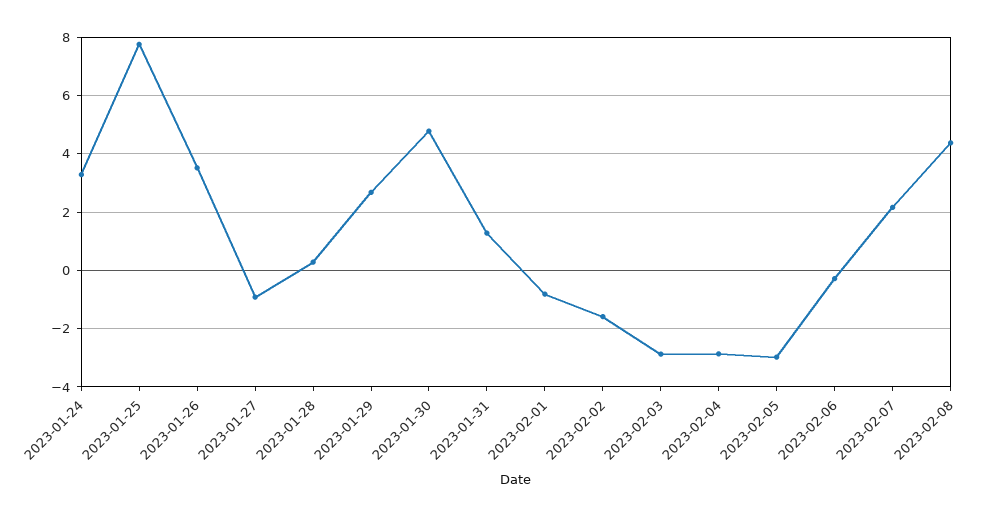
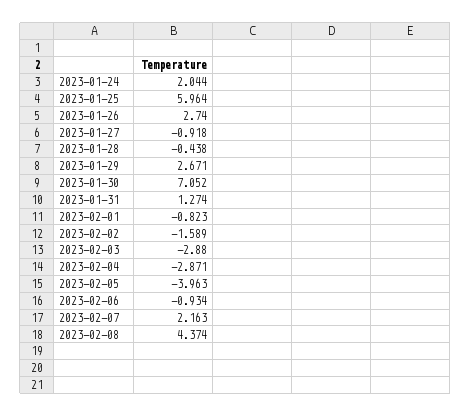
  {
-   "2023-01-24": 3.25,
+   "2023-01-24": 2.044,
-   "2023-01-25": 7.75,
+   "2023-01-25": 5.964,
-   "2023-01-26": 3.5,
+   "2023-01-26": 2.74,
    "2023-01-27": -0.918,
-   "2023-01-28": 0.25,
+   "2023-01-28": -0.438,
    "2023-01-29": 2.671,
-   "2023-01-30": 4.75,
+   "2023-01-30": 7.052,
    "2023-01-31": 1.274,
    "2023-02-01": -0.823,
    "2023-02-02": -1.589,
    "2023-02-03": -2.88,
    "2023-02-04": -2.871,
-   "2023-02-05": -3,
+   "2023-02-05": -3.963,
-   "2023-02-06": -0.25,
+   "2023-02-06": -0.934,
    "2023-02-07": 2.163,
    "2023-02-08": 4.374
  }

